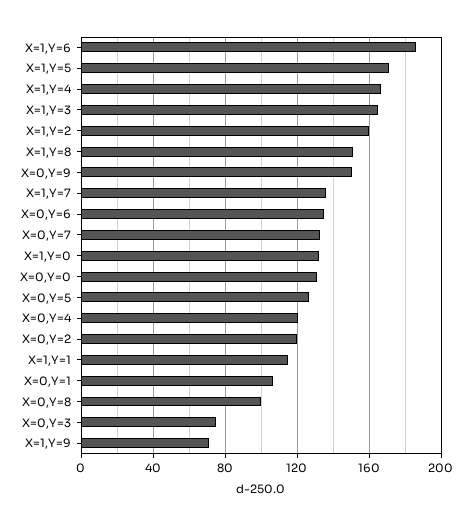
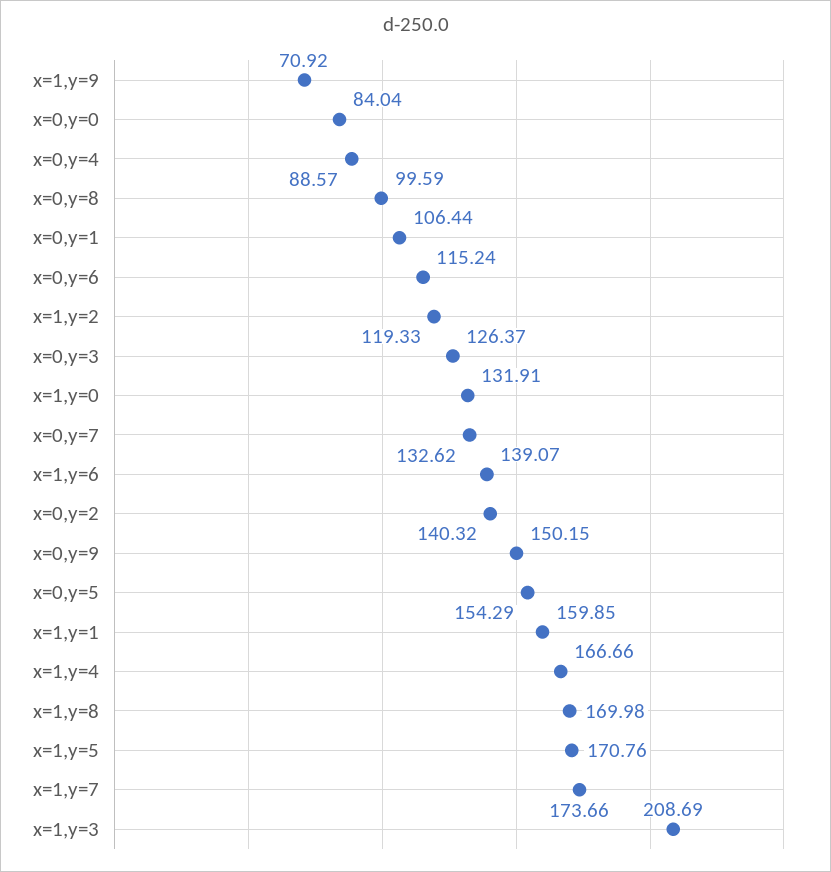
  {
-   "X=1,Y=6": 185,
+   "X=1,Y=6": 139.07,
    "X=1,Y=5": 170.76,
    "X=1,Y=4": 166.66,
-   "X=1,Y=3": 165,
+   "X=1,Y=3": 208.69,
-   "X=1,Y=2": 160,
+   "X=1,Y=2": 119.33,
-   "X=1,Y=8": 150,
+   "X=1,Y=8": 169.98,
    "X=0,Y=9": 150.15,
-   "X=1,Y=7": 135,
+   "X=1,Y=7": 173.66,
-   "X=0,Y=6": 135,
+   "X=0,Y=6": 115.24,
    "X=0,Y=7": 132.62,
    "X=1,Y=0": 131.91,
-   "X=0,Y=0": 130,
+   "X=0,Y=0": 84.04,
-   "X=0,Y=5": 125,
+   "X=0,Y=5": 154.29,
-   "X=0,Y=4": 120,
+   "X=0,Y=4": 88.57,
-   "X=0,Y=2": 120,
+   "X=0,Y=2": 140.32,
-   "X=1,Y=1": 115,
+   "X=1,Y=1": 159.85,
    "X=0,Y=1": 106.44,
    "X=0,Y=8": 99.59,
-   "X=0,Y=3": 75,
+   "X=0,Y=3": 126.37,
    "X=1,Y=9": 70.92
  }

